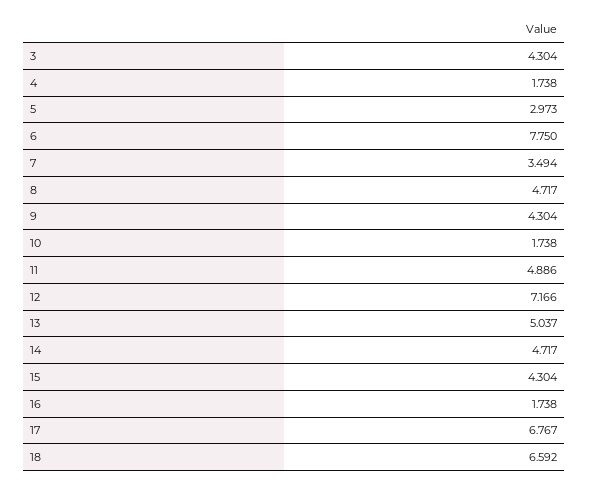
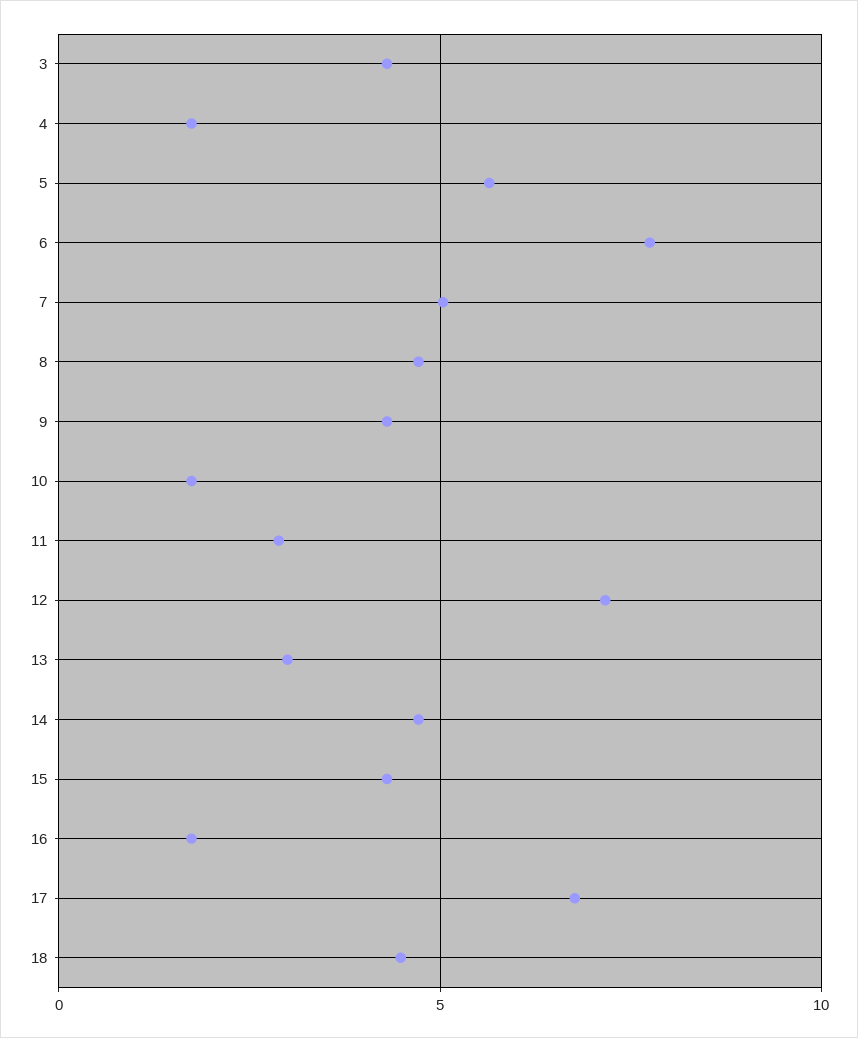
  {
    "3": 4.304,
    "4": 1.738,
-   "5": 2.973,
+   "5": 5.5,
    "6": 7.75,
-   "7": 3.494,
+   "7": 5,
    "8": 4.717,
    "9": 4.304,
    "10": 1.738,
-   "11": 4.886,
+   "11": 3,
    "12": 7.166,
-   "13": 5.037,
+   "13": 3,
    "14": 4.717,
    "15": 4.304,
    "16": 1.738,
    "17": 6.767,
-   "18": 6.592
+   "18": 4.5
  }

